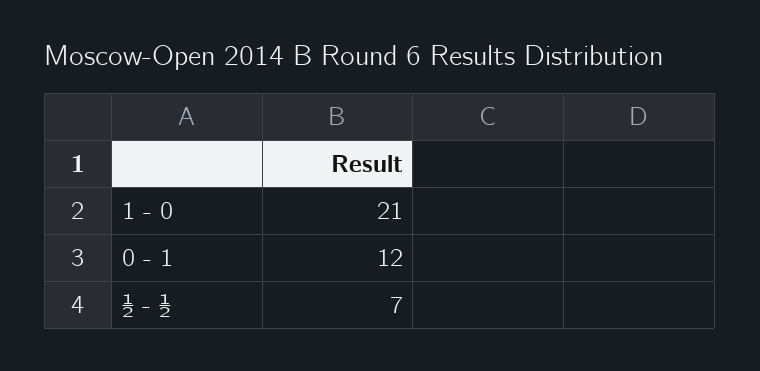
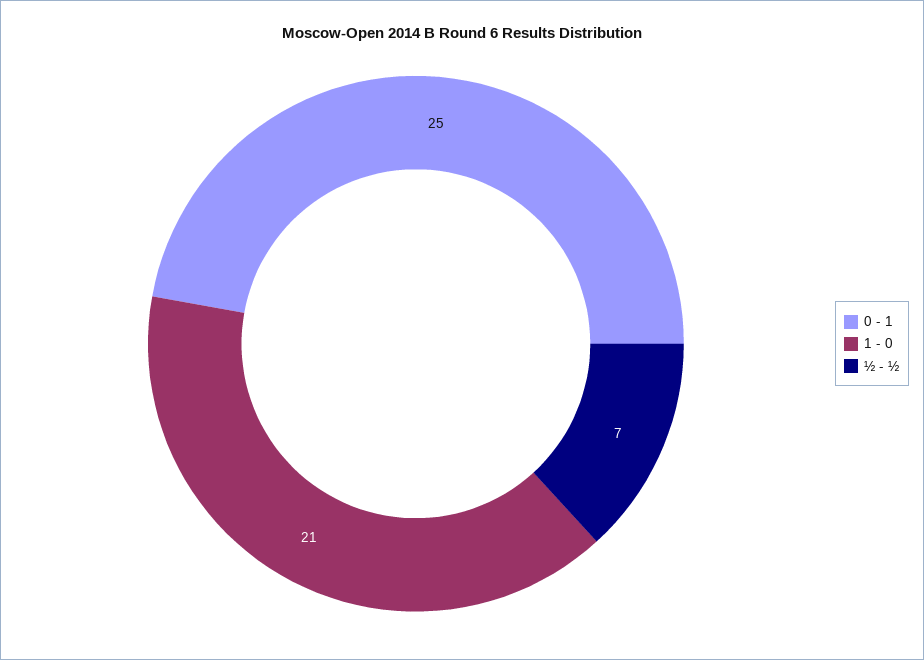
  {
    "1 - 0": 21,
-   "0 - 1": 12,
+   "0 - 1": 25,
    "½ - ½": 7
  }

